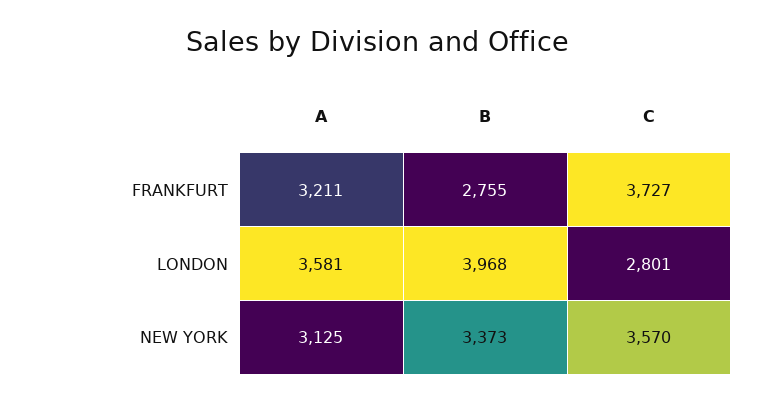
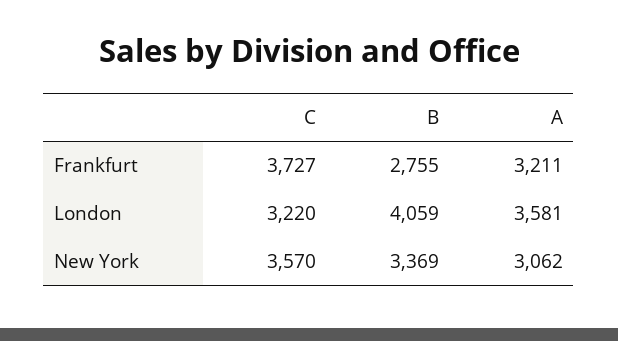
  {
    "A": {
      "FRANKFURT": 3211,
      "LONDON": 3581,
-     "NEW YORK": 3125
+     "NEW YORK": 3062
    },
    "B": {
      "FRANKFURT": 2755,
-     "LONDON": 3968,
+     "LONDON": 4059,
-     "NEW YORK": 3373
+     "NEW YORK": 3369
    },
    "C": {
      "FRANKFURT": 3727,
-     "LONDON": 2801,
+     "LONDON": 3220,
      "NEW YORK": 3570
    }
  }

